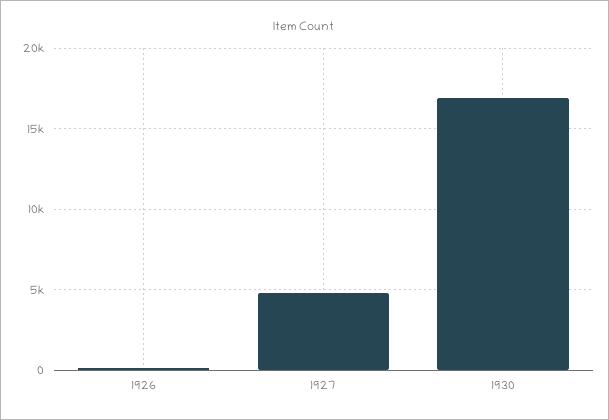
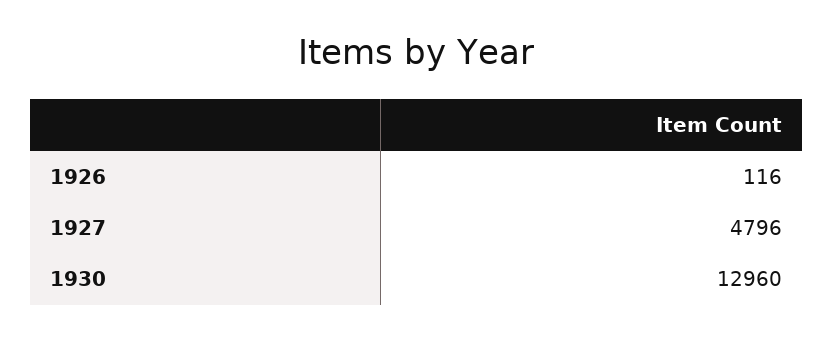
  {
    "1926": 116,
    "1927": 4796,
-   "1930": 17000
+   "1930": 12960
  }

